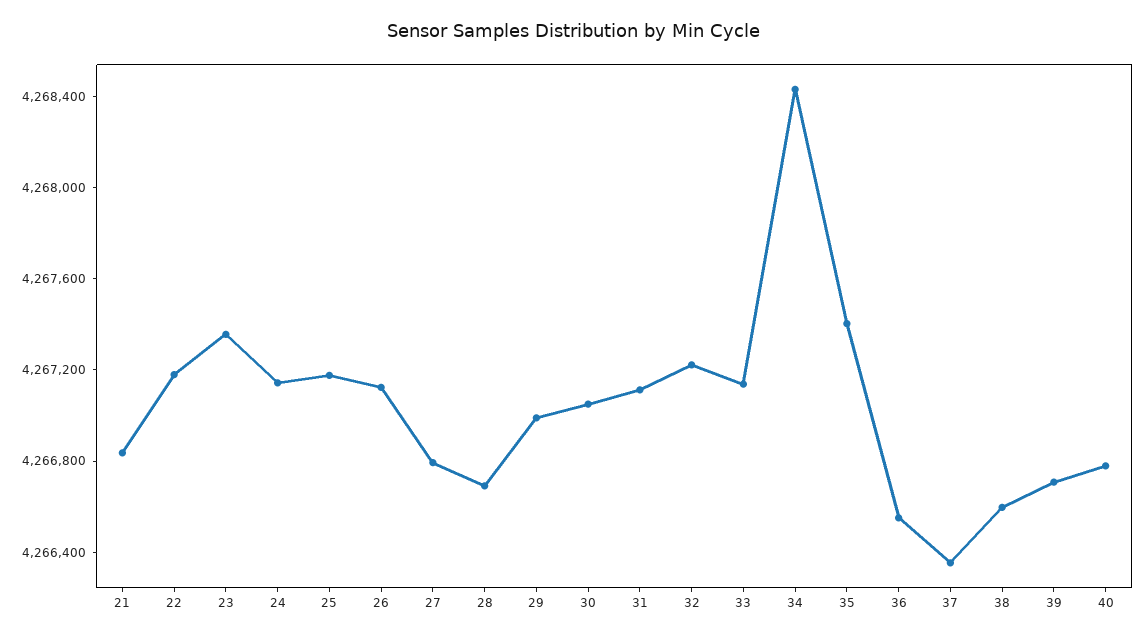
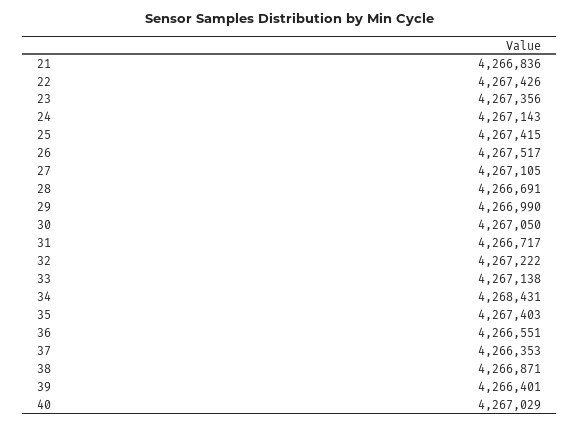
  {
    "21": 4266836,
-   "22": 4267200,
+   "22": 4267426,
    "23": 4267356,
    "24": 4267143,
-   "25": 4267200,
+   "25": 4267415,
-   "26": 4267100,
+   "26": 4267517,
-   "27": 4266800,
+   "27": 4267105,
    "28": 4266691,
    "29": 4266990,
    "30": 4267050,
-   "31": 4267100,
+   "31": 4266717,
    "32": 4267222,
    "33": 4267138,
    "34": 4268431,
    "35": 4267403,
    "36": 4266551,
    "37": 4266353,
-   "38": 4266600,
+   "38": 4266871,
-   "39": 4266700,
+   "39": 4266401,
-   "40": 4266800
+   "40": 4267029
  }

